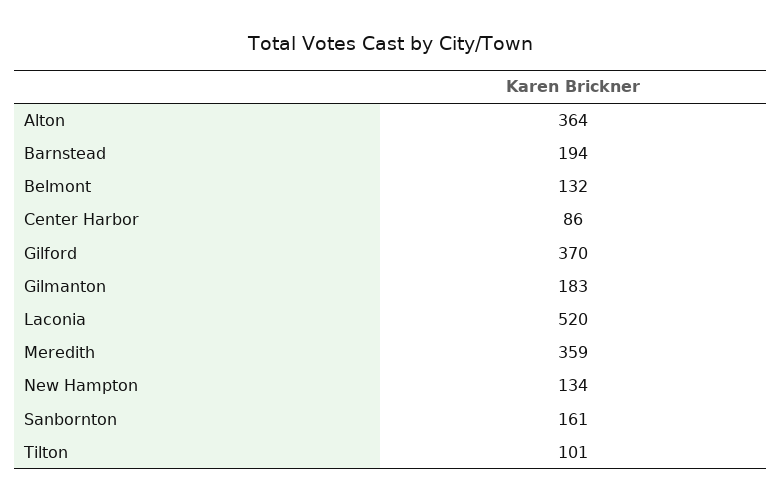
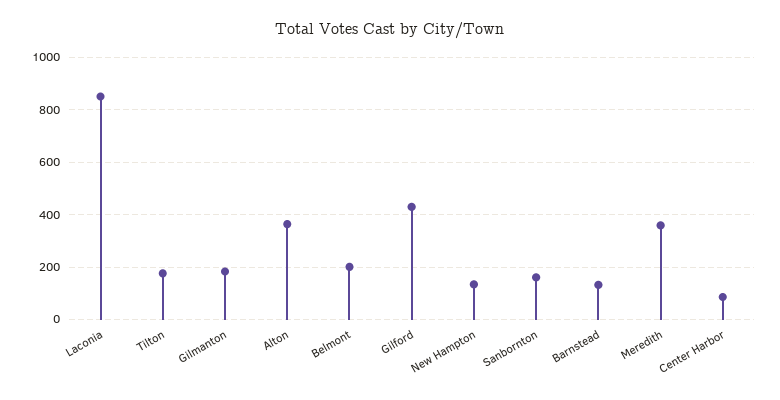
  {
    "Alton": 364,
-   "Barnstead": 194,
+   "Barnstead": 125,
-   "Belmont": 132,
+   "Belmont": 200,
    "Center Harbor": 86,
-   "Gilford": 370,
+   "Gilford": 425,
    "Gilmanton": 183,
-   "Laconia": 520,
+   "Laconia": 850,
    "Meredith": 359,
    "New Hampton": 134,
    "Sanbornton": 161,
-   "Tilton": 101
+   "Tilton": 175
  }

